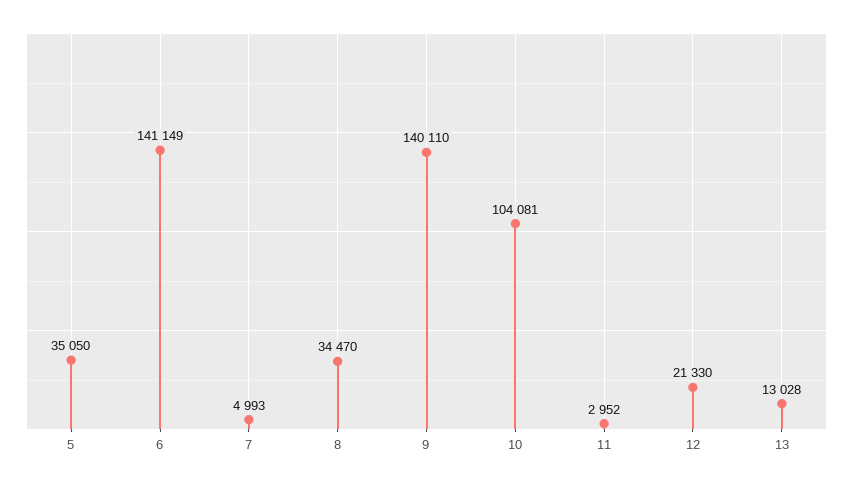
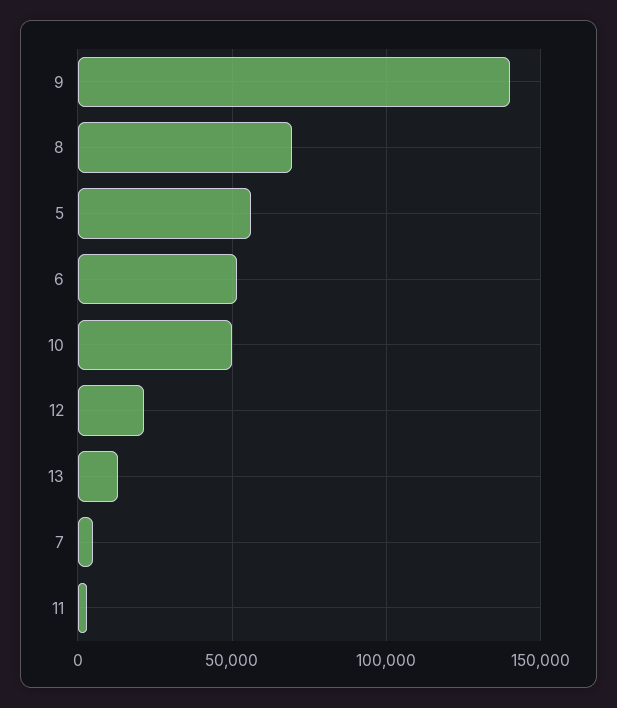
  {
-   "5": 35050,
+   "5": 55000,
-   "6": 141149,
+   "6": 50000,
    "7": 4993,
-   "8": 34470,
+   "8": 70000,
    "9": 140110,
-   "10": 104081,
+   "10": 50000,
    "11": 2952,
    "12": 21330,
    "13": 13028
  }

